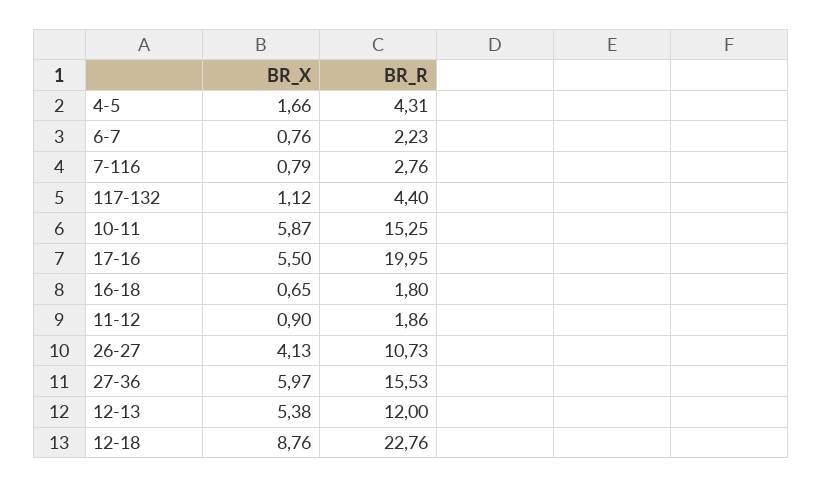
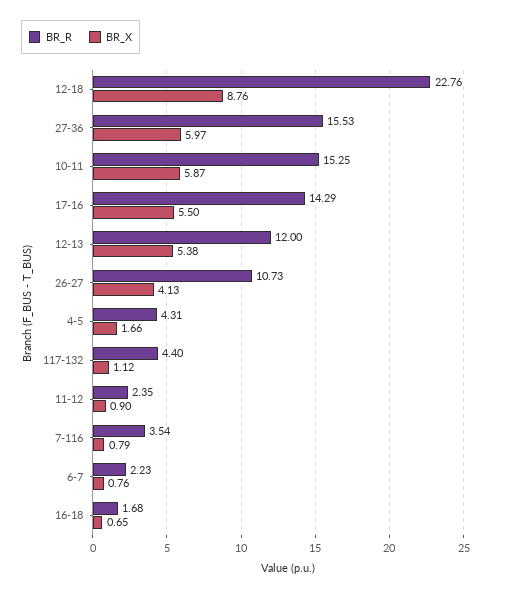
  {
    "BR_X": {
      "4-5": 1.66,
      "6-7": 0.76,
      "7-116": 0.79,
      "117-132": 1.12,
      "10-11": 5.87,
      "17-16": 5.5,
      "16-18": 0.65,
      "11-12": 0.9,
      "26-27": 4.13,
      "27-36": 5.97,
      "12-13": 5.38,
      "12-18": 8.76
    },
    "BR_R": {
      "4-5": 4.31,
      "6-7": 2.23,
-     "7-116": 2.76,
+     "7-116": 3.54,
      "117-132": 4.4,
      "10-11": 15.25,
-     "17-16": 19.95,
+     "17-16": 14.29,
-     "16-18": 1.8,
+     "16-18": 1.68,
-     "11-12": 1.86,
+     "11-12": 2.35,
      "26-27": 10.73,
      "27-36": 15.53,
      "12-13": 12,
      "12-18": 22.76
    }
  }

